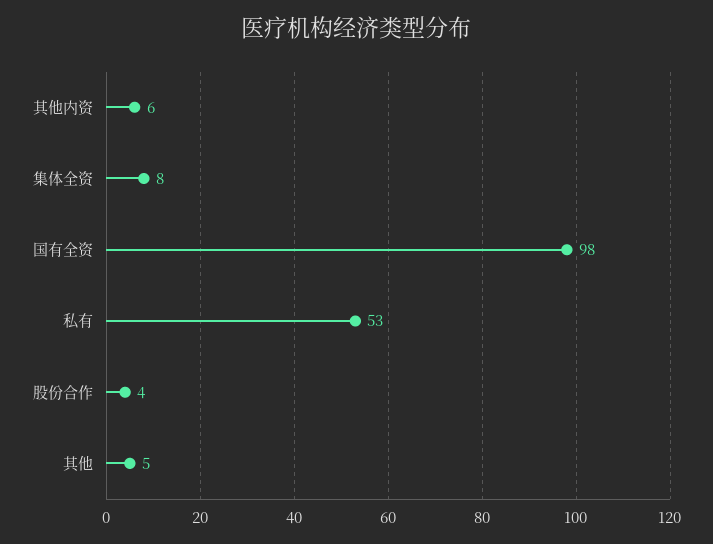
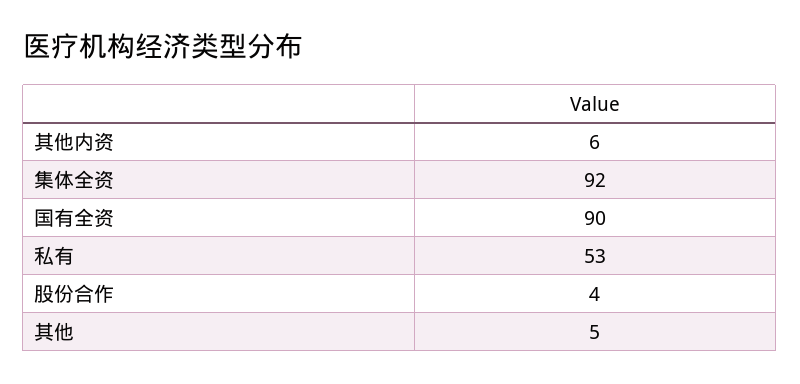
  {
    "其他内资": 6,
-   "集体全资": 8,
+   "集体全资": 92,
-   "国有全资": 98,
+   "国有全资": 90,
    "私有": 53,
    "股份合作": 4,
    "其他": 5
  }

